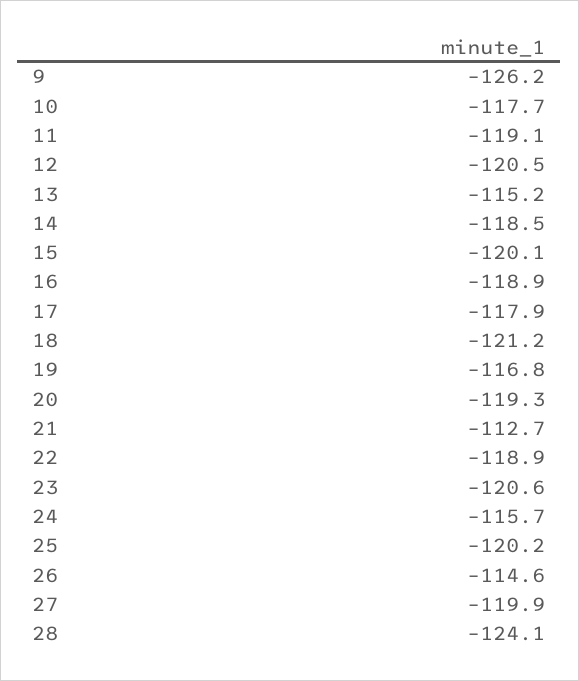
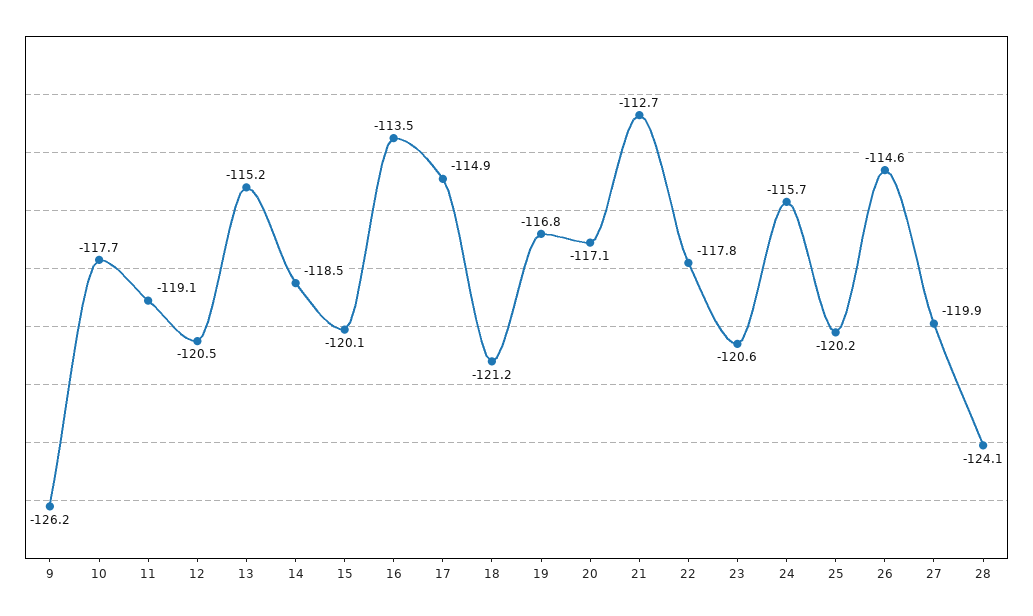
  {
    "9": -126.2,
    "10": -117.7,
    "11": -119.1,
    "12": -120.5,
    "13": -115.2,
    "14": -118.5,
    "15": -120.1,
-   "16": -118.9,
+   "16": -113.5,
-   "17": -117.9,
+   "17": -114.9,
    "18": -121.2,
    "19": -116.8,
-   "20": -119.3,
+   "20": -117.1,
    "21": -112.7,
-   "22": -118.9,
+   "22": -117.8,
    "23": -120.6,
    "24": -115.7,
    "25": -120.2,
    "26": -114.6,
    "27": -119.9,
    "28": -124.1
  }

